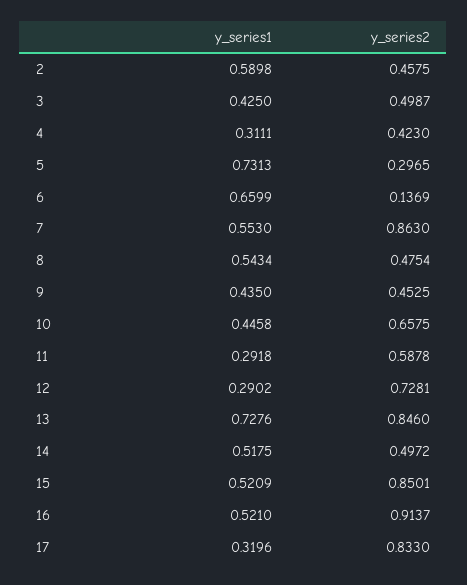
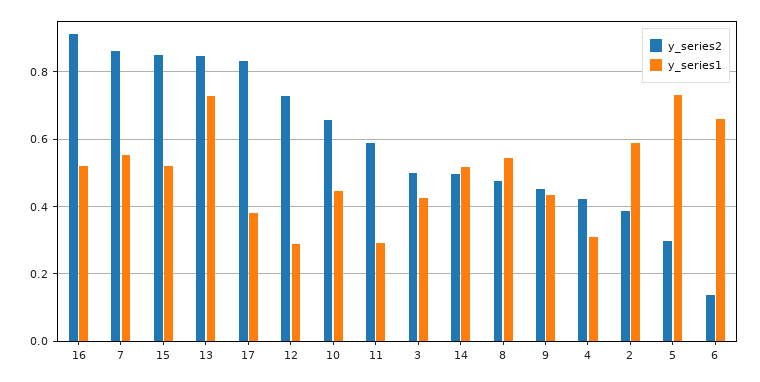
  {
    "y_series1": {
      "2": 0.5898,
      "3": 0.425,
      "4": 0.3111,
      "5": 0.7313,
      "6": 0.6599,
      "7": 0.553,
      "8": 0.5434,
      "9": 0.435,
      "10": 0.4458,
      "11": 0.2918,
      "12": 0.2902,
      "13": 0.7276,
      "14": 0.5175,
      "15": 0.5209,
      "16": 0.521,
-     "17": 0.3196
+     "17": 0.38
    },
    "y_series2": {
-     "2": 0.4575,
+     "2": 0.38,
      "3": 0.4987,
      "4": 0.423,
      "5": 0.2965,
      "6": 0.1369,
      "7": 0.863,
      "8": 0.4754,
      "9": 0.4525,
      "10": 0.6575,
      "11": 0.5878,
      "12": 0.7281,
      "13": 0.846,
      "14": 0.4972,
      "15": 0.8501,
      "16": 0.9137,
      "17": 0.833
    }
  }

